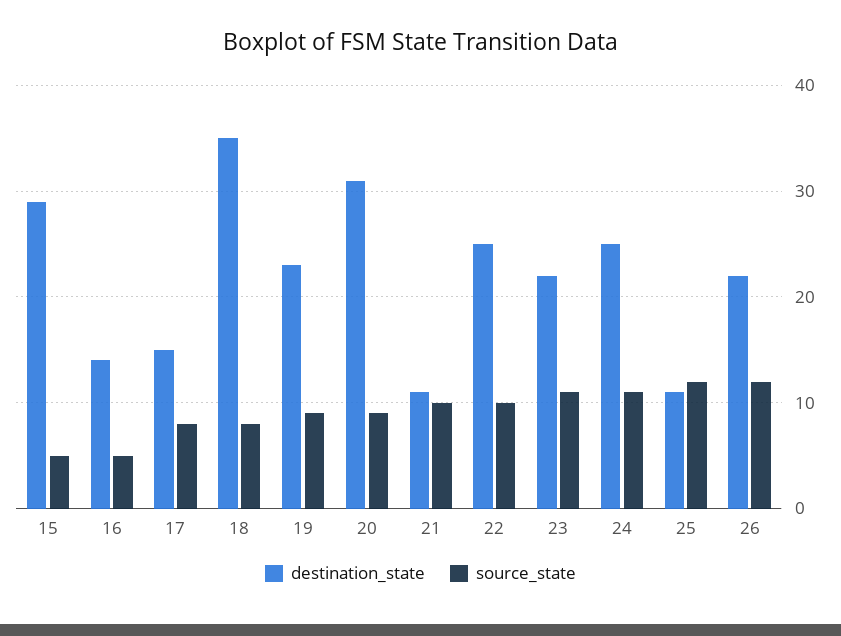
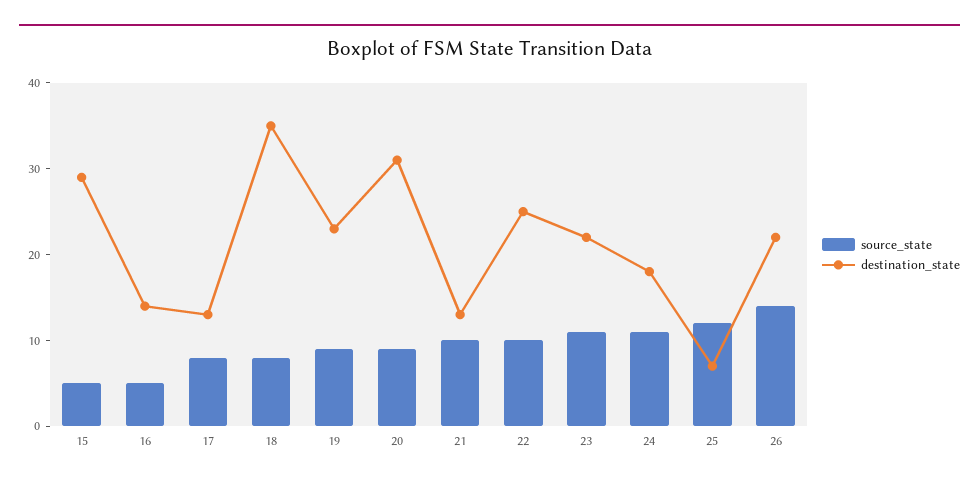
  {
    "destination_state": {
      "15": 29,
      "16": 14,
-     "17": 15,
+     "17": 13,
      "18": 35,
      "19": 23,
      "20": 31,
-     "21": 11,
+     "21": 13,
      "22": 25,
      "23": 22,
-     "24": 25,
+     "24": 18,
-     "25": 11,
+     "25": 7,
      "26": 22
    },
    "source_state": {
      "15": 5,
      "16": 5,
      "17": 8,
      "18": 8,
      "19": 9,
      "20": 9,
      "21": 10,
      "22": 10,
      "23": 11,
      "24": 11,
      "25": 12,
-     "26": 12
+     "26": 14
    }
  }

